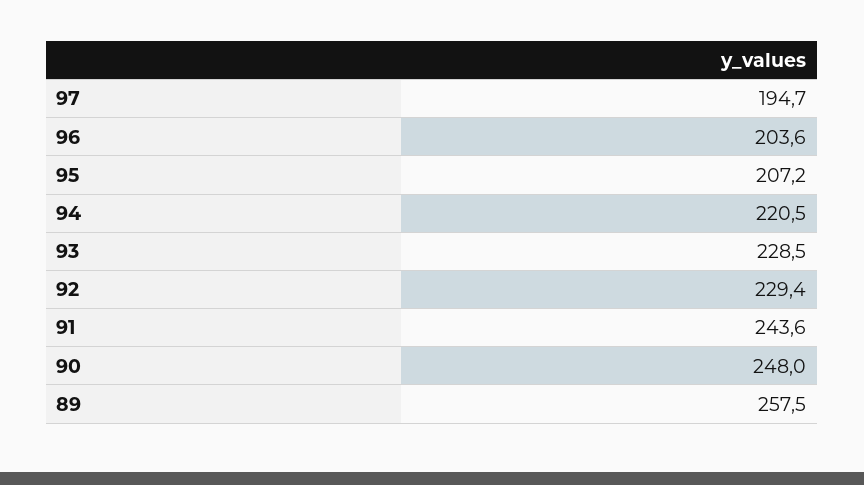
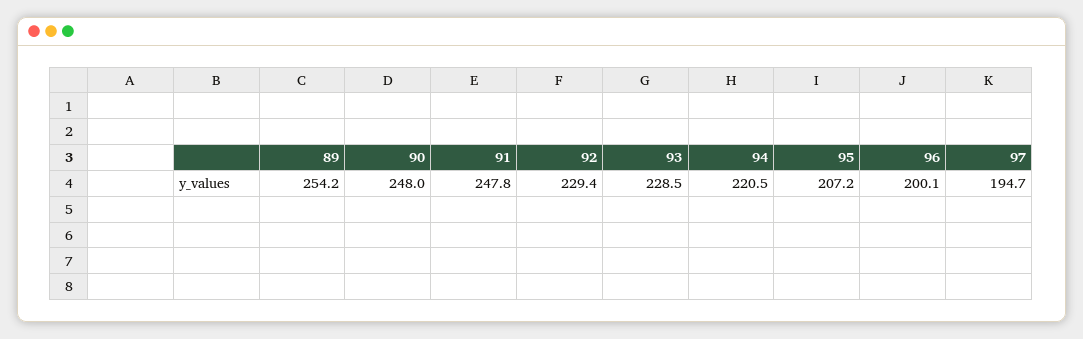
  {
    "97": 194.7,
-   "96": 203.6,
+   "96": 200.1,
    "95": 207.2,
    "94": 220.5,
    "93": 228.5,
    "92": 229.4,
-   "91": 243.6,
+   "91": 247.8,
    "90": 248,
-   "89": 257.5
+   "89": 254.2
  }

